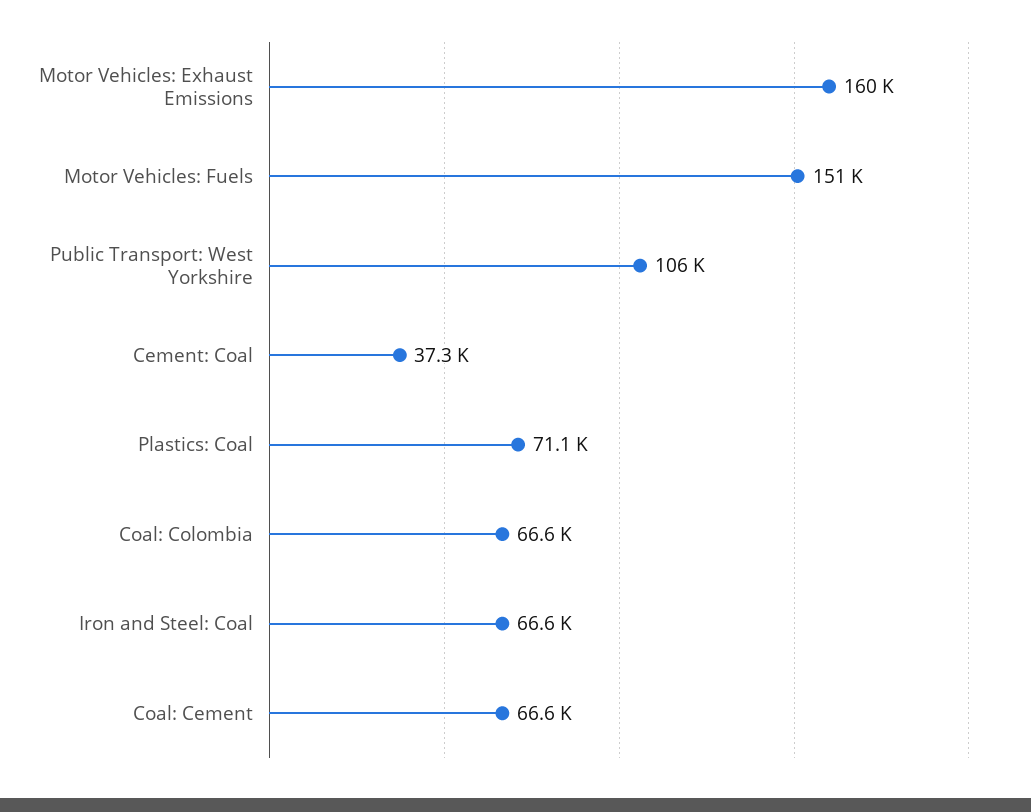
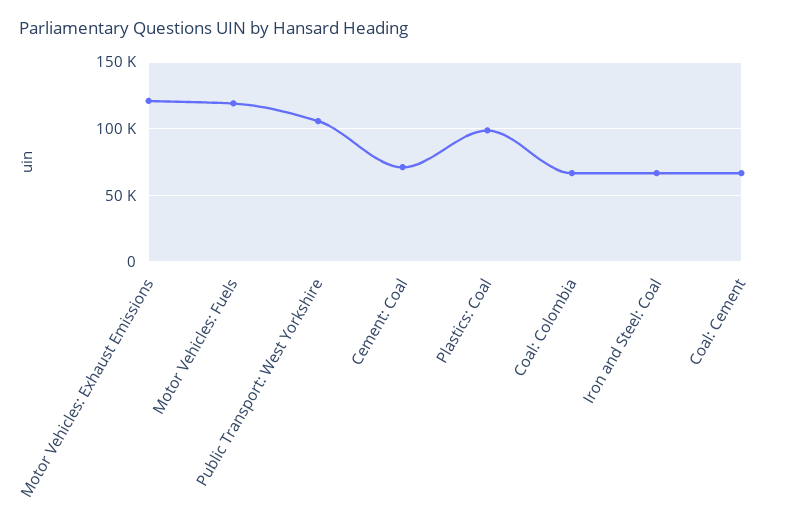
  {
-   "Motor Vehicles: Exhaust Emissions": 160000,
+   "Motor Vehicles: Exhaust Emissions": 120000,
-   "Motor Vehicles: Fuels": 151000,
+   "Motor Vehicles: Fuels": 120000,
    "Public Transport: West Yorkshire": 106000,
-   "Cement: Coal": 37300,
+   "Cement: Coal": 70000,
-   "Plastics: Coal": 71100,
+   "Plastics: Coal": 100000,
    "Coal: Colombia": 66600,
    "Iron and Steel: Coal": 66600,
    "Coal: Cement": 66600
  }

